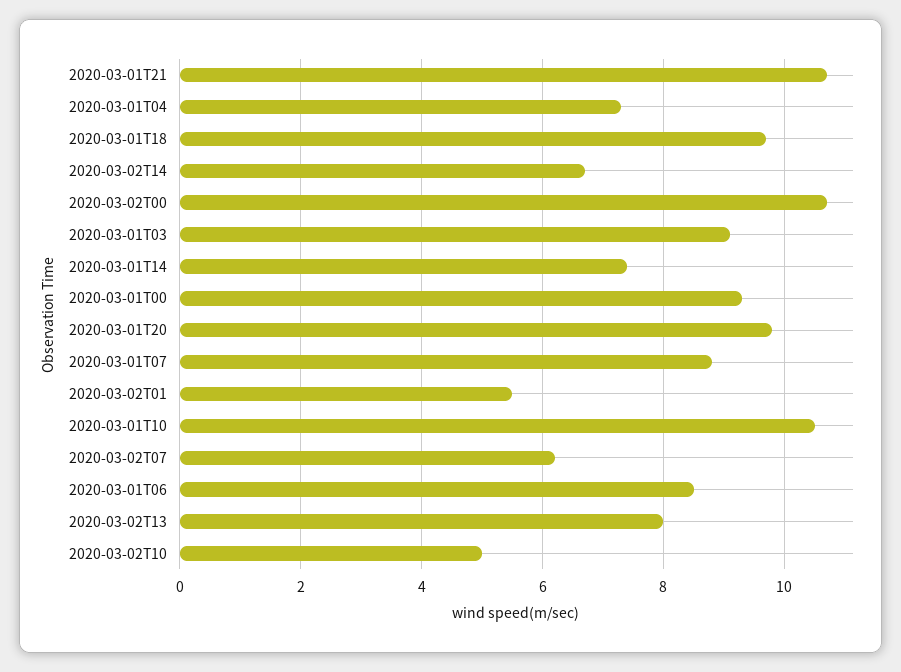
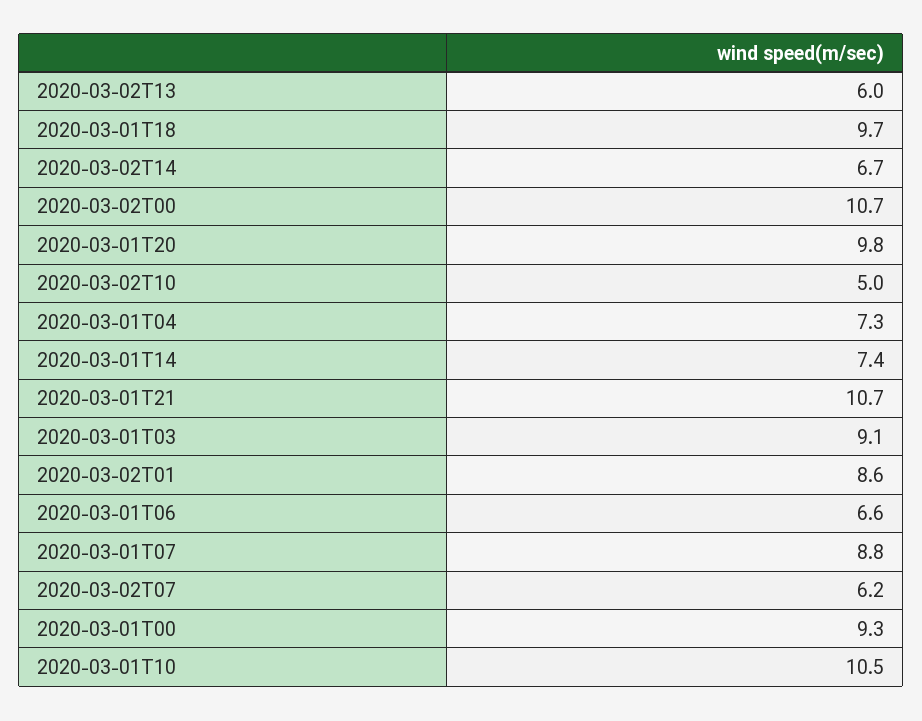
  {
    "2020-03-01T21": 10.7,
    "2020-03-01T04": 7.3,
    "2020-03-01T18": 9.7,
    "2020-03-02T14": 6.7,
    "2020-03-02T00": 10.7,
    "2020-03-01T03": 9.1,
    "2020-03-01T14": 7.4,
    "2020-03-01T00": 9.3,
    "2020-03-01T20": 9.8,
    "2020-03-01T07": 8.8,
-   "2020-03-02T01": 5.5,
+   "2020-03-02T01": 8.6,
    "2020-03-01T10": 10.5,
    "2020-03-02T07": 6.2,
-   "2020-03-01T06": 8.5,
+   "2020-03-01T06": 6.6,
-   "2020-03-02T13": 8,
+   "2020-03-02T13": 6,
    "2020-03-02T10": 5
  }

